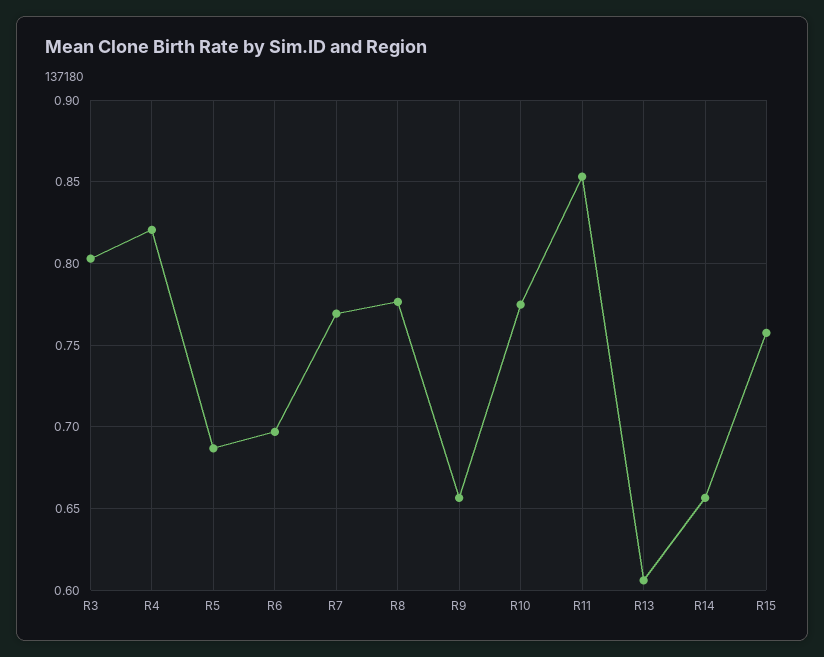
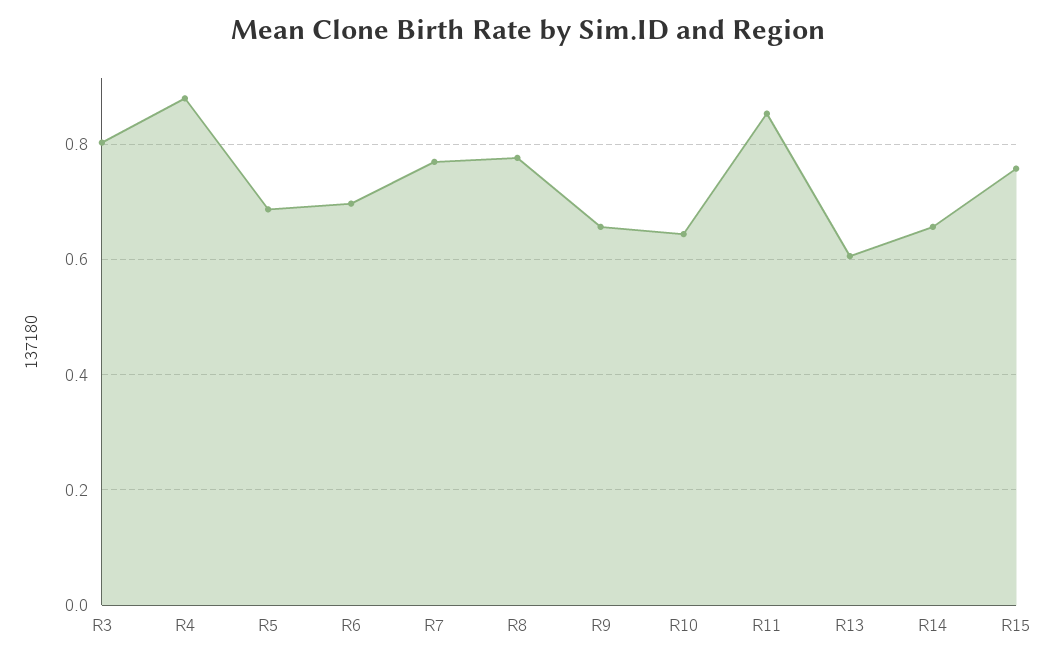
  {
    "R3": 0.805,
-   "R4": 0.82,
+   "R4": 0.88,
    "R5": 0.685,
    "R6": 0.695,
    "R7": 0.77,
    "R8": 0.775,
    "R9": 0.655,
-   "R10": 0.775,
+   "R10": 0.64,
    "R11": 0.855,
    "R13": 0.605,
    "R14": 0.655,
    "R15": 0.76
  }

